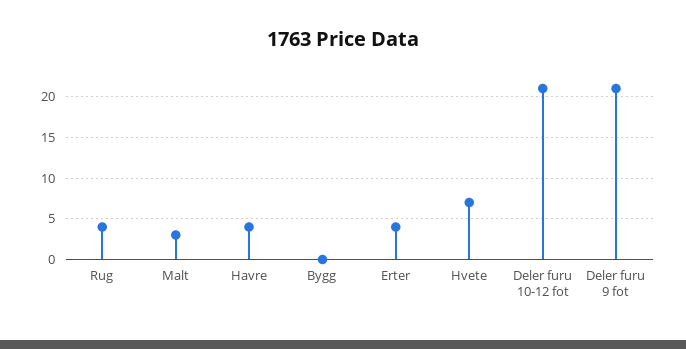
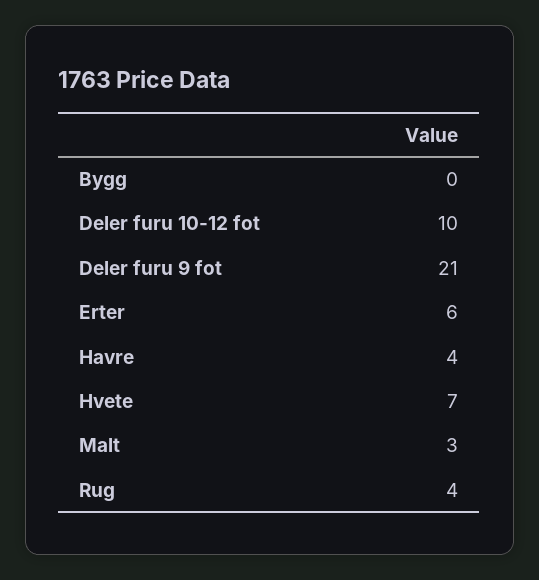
  {
    "Rug": 4,
    "Malt": 3,
    "Havre": 4,
    "Bygg": 0,
-   "Erter": 4,
+   "Erter": 6,
    "Hvete": 7,
-   "Deler furu 10-12 fot": 21,
+   "Deler furu 10-12 fot": 10,
    "Deler furu 9 fot": 21
  }

